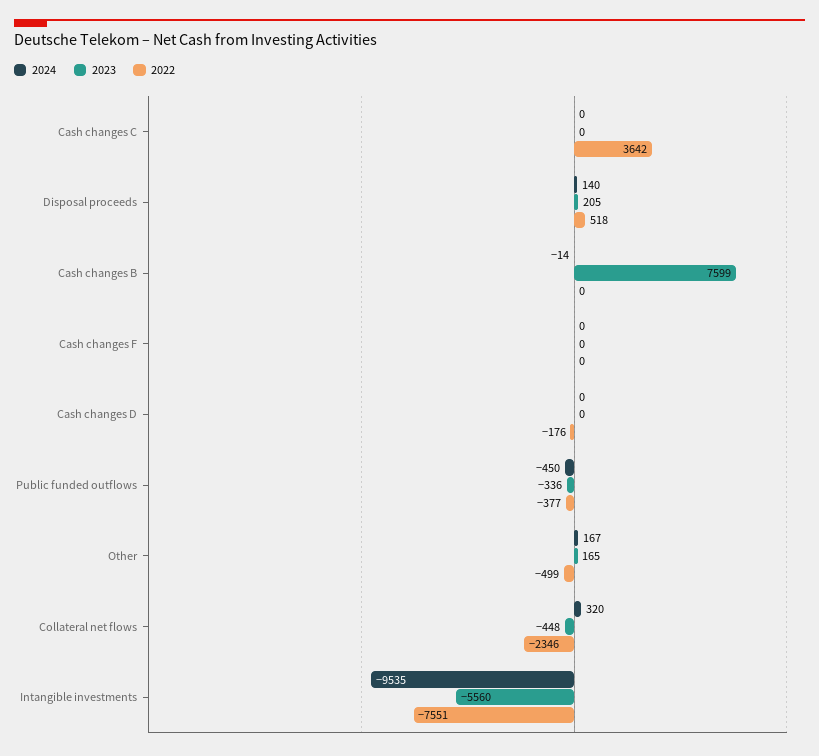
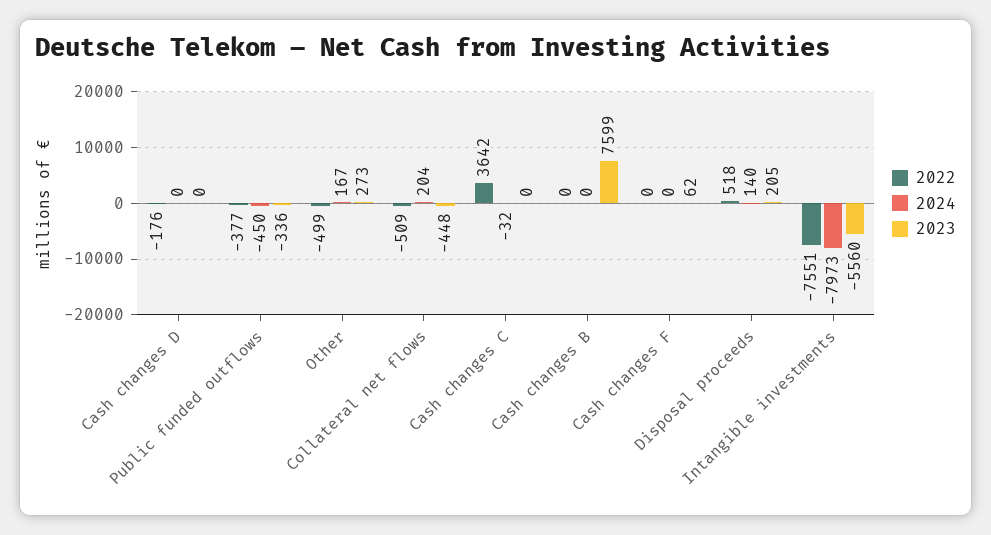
  {
    "2024": {
-     "Cash changes C": 0,
+     "Cash changes C": -32,
      "Disposal proceeds": 140,
-     "Cash changes B": -14,
+     "Cash changes B": 0,
      "Cash changes F": 0,
      "Cash changes D": 0,
      "Public funded outflows": -450,
      "Other": 167,
-     "Collateral net flows": 320,
+     "Collateral net flows": 204,
-     "Intangible investments": -9535
+     "Intangible investments": -7973
    },
    "2023": {
      "Cash changes C": 0,
      "Disposal proceeds": 205,
      "Cash changes B": 7599,
-     "Cash changes F": 0,
+     "Cash changes F": 62,
      "Cash changes D": 0,
      "Public funded outflows": -336,
-     "Other": 165,
+     "Other": 273,
      "Collateral net flows": -448,
      "Intangible investments": -5560
    },
    "2022": {
      "Cash changes C": 3642,
      "Disposal proceeds": 518,
      "Cash changes B": 0,
      "Cash changes F": 0,
      "Cash changes D": -176,
      "Public funded outflows": -377,
      "Other": -499,
-     "Collateral net flows": -2346,
+     "Collateral net flows": -509,
      "Intangible investments": -7551
    }
  }

